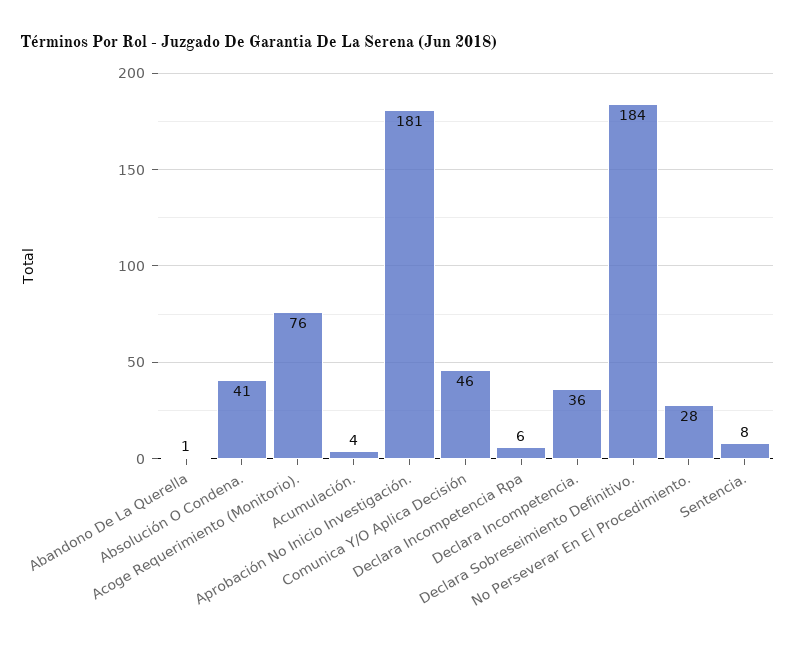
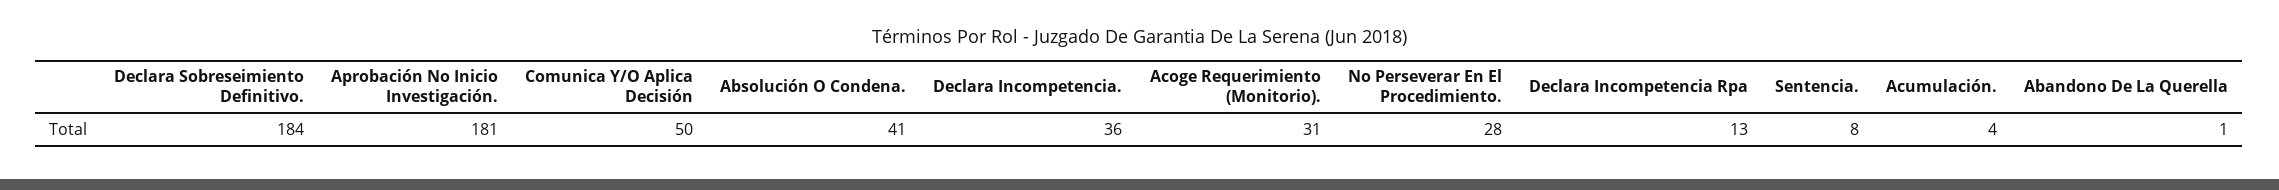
  {
    "Abandono De La Querella": 1,
    "Absolución O Condena.": 41,
-   "Acoge Requerimiento (Monitorio).": 76,
+   "Acoge Requerimiento (Monitorio).": 31,
    "Acumulación.": 4,
    "Aprobación No Inicio Investigación.": 181,
-   "Comunica Y/O Aplica Decisión": 46,
+   "Comunica Y/O Aplica Decisión": 50,
-   "Declara Incompetencia Rpa": 6,
+   "Declara Incompetencia Rpa": 13,
    "Declara Incompetencia.": 36,
    "Declara Sobreseimiento Definitivo.": 184,
    "No Perseverar En El Procedimiento.": 28,
    "Sentencia.": 8
  }

